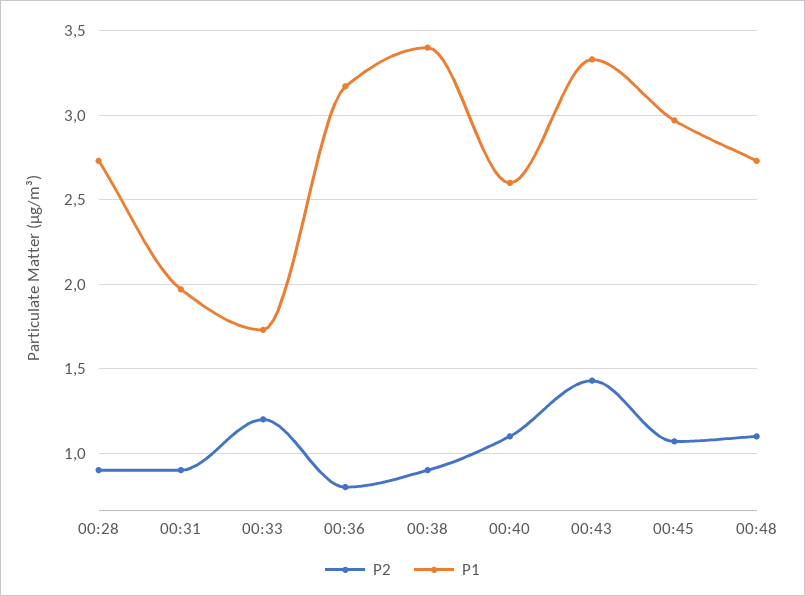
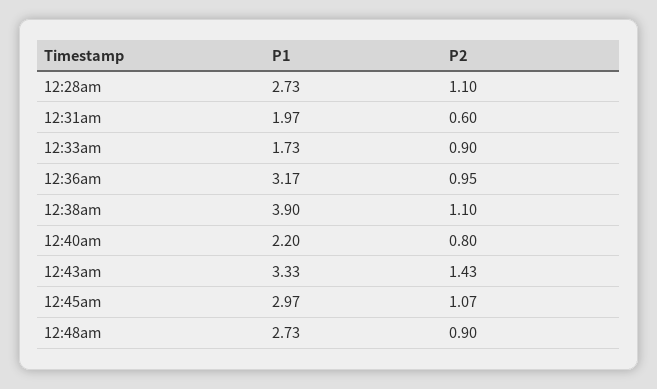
  {
    "P2": {
-     "00:28": 0.9,
+     "00:28": 1.1,
-     "00:31": 0.9,
+     "00:31": 0.6,
-     "00:33": 1.2,
+     "00:33": 0.9,
-     "00:36": 0.8,
+     "00:36": 0.95,
-     "00:38": 0.9,
+     "00:38": 1.1,
-     "00:40": 1.1,
+     "00:40": 0.8,
      "00:43": 1.43,
      "00:45": 1.07,
-     "00:48": 1.1
+     "00:48": 0.9
    },
    "P1": {
      "00:28": 2.73,
      "00:31": 1.97,
      "00:33": 1.73,
      "00:36": 3.17,
-     "00:38": 3.4,
+     "00:38": 3.9,
-     "00:40": 2.6,
+     "00:40": 2.2,
      "00:43": 3.33,
      "00:45": 2.97,
      "00:48": 2.73
    }
  }

